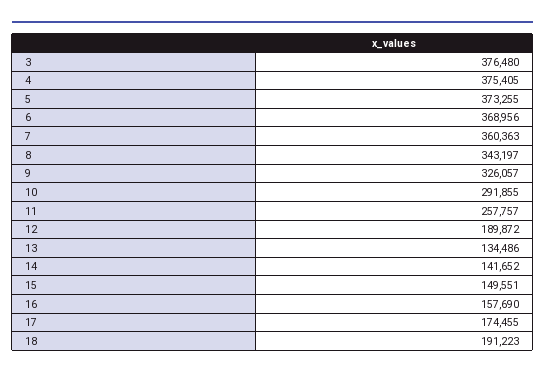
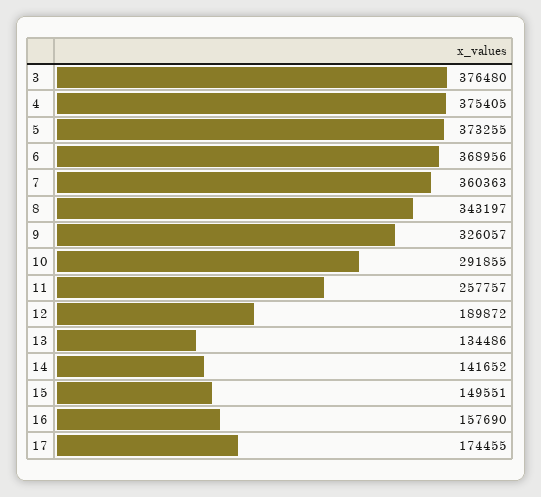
  {
    "3": 376480,
    "4": 375405,
    "5": 373255,
    "6": 368956,
    "7": 360363,
    "8": 343197,
    "9": 326057,
    "10": 291855,
    "11": 257757,
    "12": 189872,
    "13": 134486,
    "14": 141652,
    "15": 149551,
    "16": 157690,
-   "17": 174455,
+   "17": 174455
-   "18": 191223
  }

